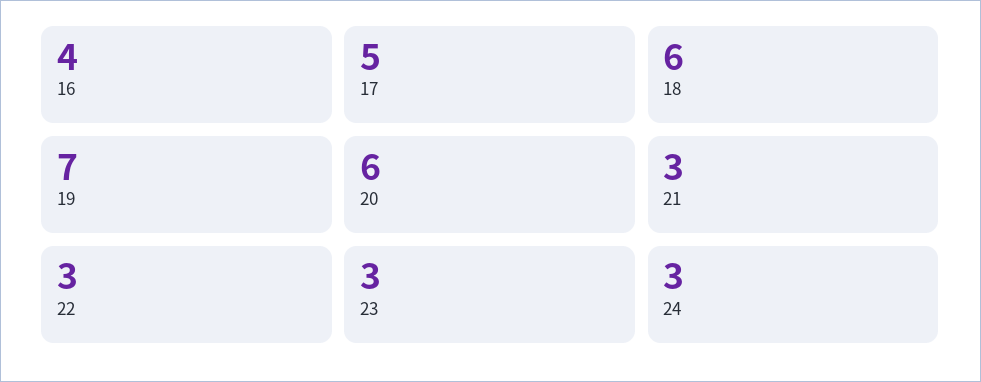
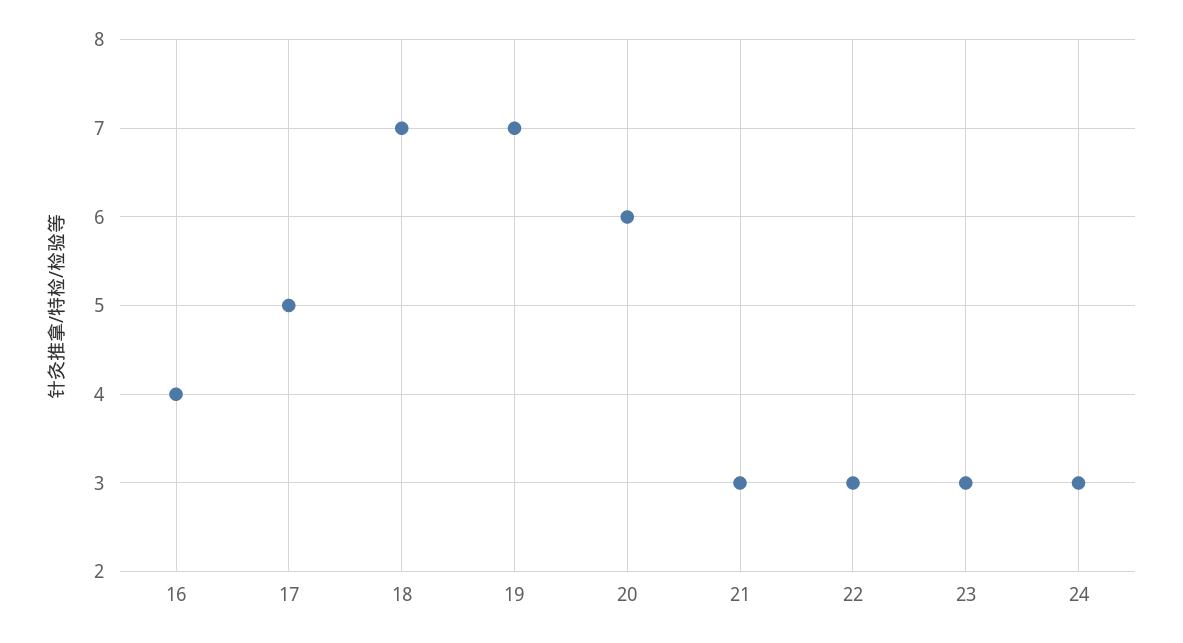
  {
    "16": 4,
    "17": 5,
-   "18": 6,
+   "18": 7,
    "19": 7,
    "20": 6,
    "21": 3,
    "22": 3,
    "23": 3,
    "24": 3
  }

